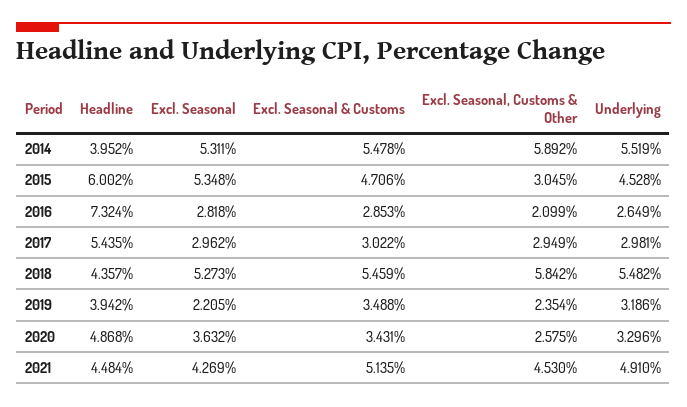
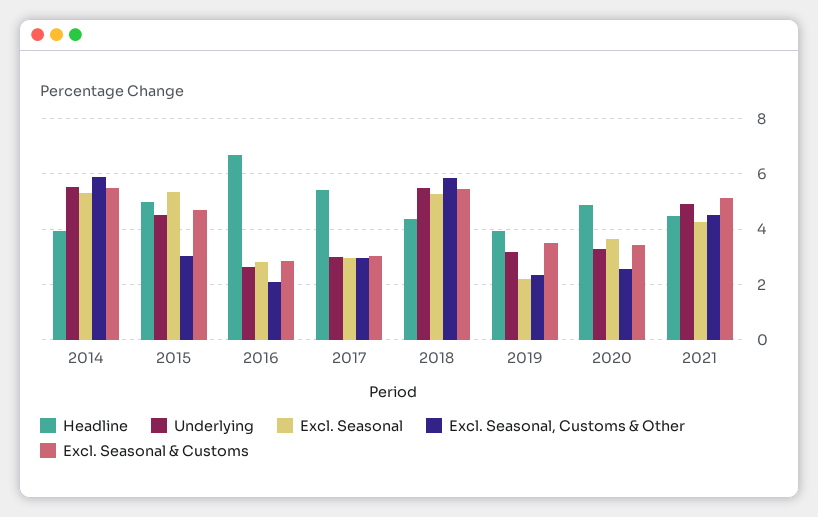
  {
    "Headline": {
      "2014": 3.952,
-     "2015": 6.002,
+     "2015": 5,
-     "2016": 7.324,
+     "2016": 6.75,
      "2017": 5.435,
      "2018": 4.357,
      "2019": 3.942,
      "2020": 4.868,
      "2021": 4.484
    },
    "Excl. Seasonal": {
      "2014": 5.311,
      "2015": 5.348,
      "2016": 2.818,
      "2017": 2.962,
      "2018": 5.273,
      "2019": 2.205,
      "2020": 3.632,
      "2021": 4.269
    },
    "Excl. Seasonal & Customs": {
      "2014": 5.478,
      "2015": 4.706,
      "2016": 2.853,
      "2017": 3.022,
      "2018": 5.459,
      "2019": 3.488,
      "2020": 3.431,
      "2021": 5.135
    },
    "Excl. Seasonal, Customs & Other": {
      "2014": 5.892,
      "2015": 3.045,
      "2016": 2.099,
      "2017": 2.949,
      "2018": 5.842,
      "2019": 2.354,
      "2020": 2.575,
      "2021": 4.53
    },
    "Underlying": {
      "2014": 5.519,
      "2015": 4.528,
      "2016": 2.649,
      "2017": 2.981,
      "2018": 5.482,
      "2019": 3.186,
      "2020": 3.296,
      "2021": 4.91
    }
  }

